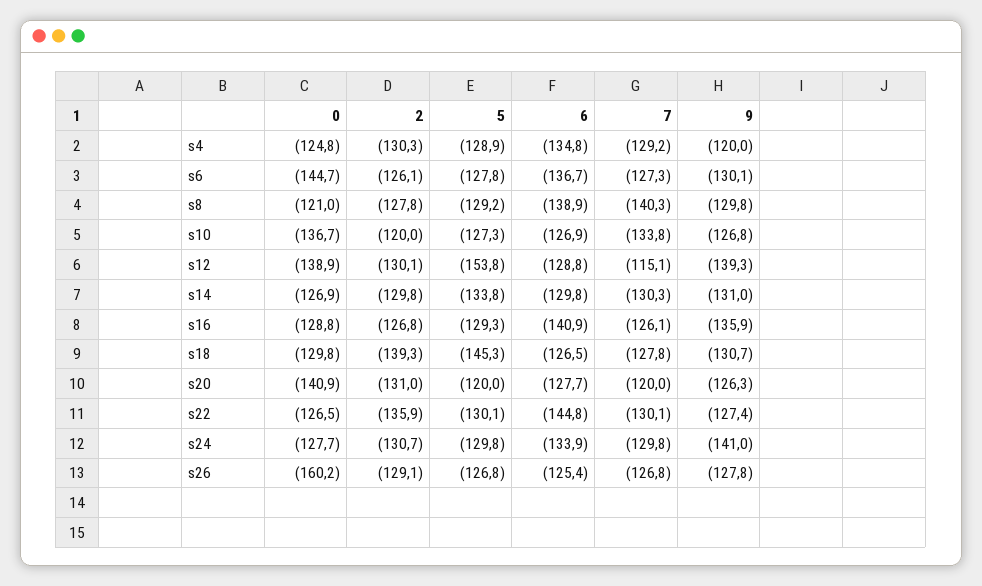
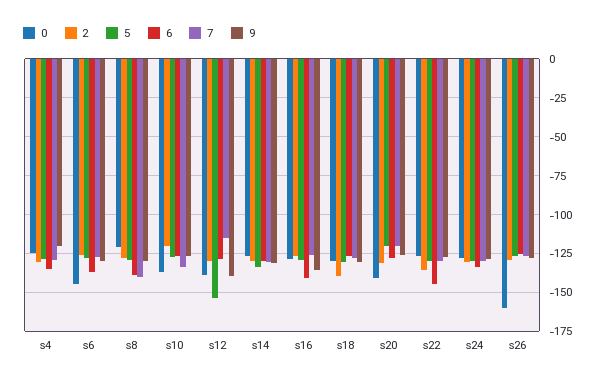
  {
    "0": {
      "s4": -124.8,
      "s6": -144.7,
      "s8": -121,
      "s10": -136.7,
      "s12": -138.9,
      "s14": -126.9,
      "s16": -128.8,
      "s18": -129.8,
      "s20": -140.9,
      "s22": -126.5,
      "s24": -127.7,
      "s26": -160.2
    },
    "2": {
      "s4": -130.3,
      "s6": -126.1,
      "s8": -127.8,
      "s10": -120,
      "s12": -130.1,
      "s14": -129.8,
      "s16": -126.8,
      "s18": -139.3,
      "s20": -131,
      "s22": -135.9,
      "s24": -130.7,
      "s26": -129.1
    },
    "5": {
      "s4": -128.9,
      "s6": -127.8,
      "s8": -129.2,
      "s10": -127.3,
      "s12": -153.8,
      "s14": -133.8,
      "s16": -129.3,
-     "s18": -145.3,
+     "s18": -130,
      "s20": -120,
      "s22": -130.1,
      "s24": -129.8,
      "s26": -126.8
    },
    "6": {
      "s4": -134.8,
      "s6": -136.7,
      "s8": -138.9,
      "s10": -126.9,
      "s12": -128.8,
      "s14": -129.8,
      "s16": -140.9,
      "s18": -126.5,
      "s20": -127.7,
      "s22": -144.8,
      "s24": -133.9,
      "s26": -125.4
    },
    "7": {
      "s4": -129.2,
      "s6": -127.3,
      "s8": -140.3,
      "s10": -133.8,
      "s12": -115.1,
      "s14": -130.3,
      "s16": -126.1,
      "s18": -127.8,
      "s20": -120,
      "s22": -130.1,
      "s24": -129.8,
      "s26": -126.8
    },
    "9": {
      "s4": -120,
      "s6": -130.1,
      "s8": -129.8,
      "s10": -126.8,
      "s12": -139.3,
      "s14": -131,
      "s16": -135.9,
      "s18": -130.7,
      "s20": -126.3,
      "s22": -127.4,
-     "s24": -141,
+     "s24": -130,
      "s26": -127.8
    }
  }

